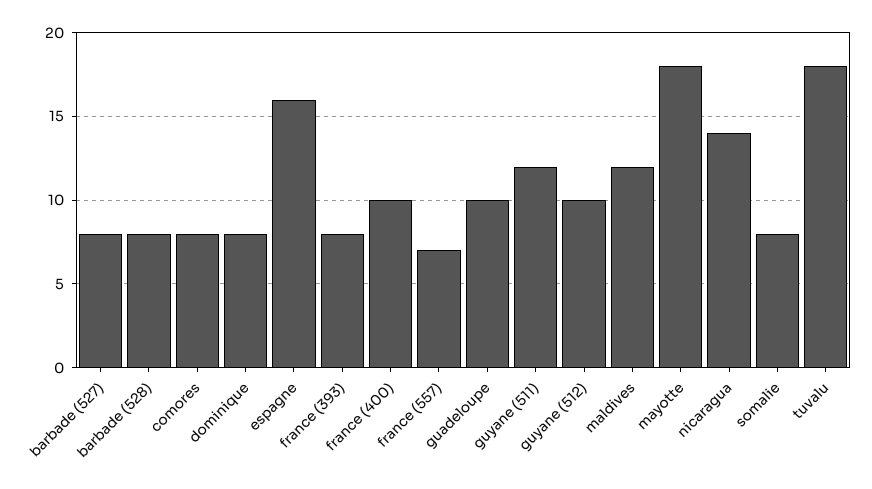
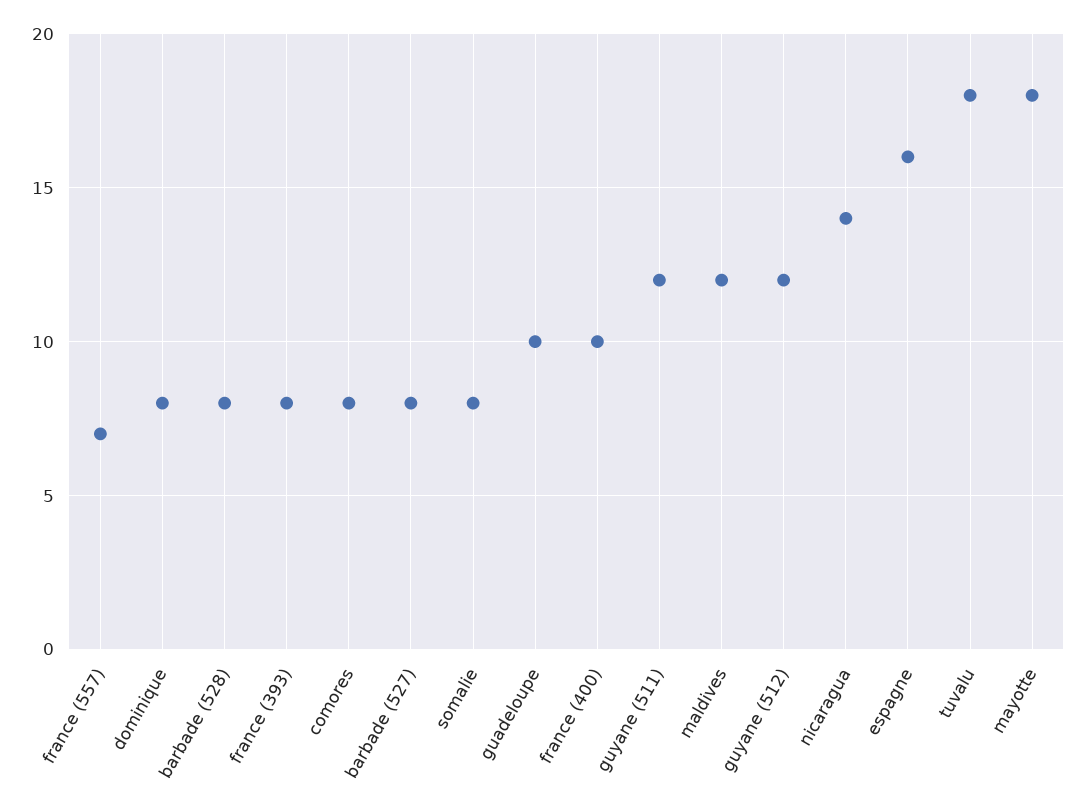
  {
    "barbade (527)": 8,
    "barbade (528)": 8,
    "comores": 8,
    "dominique": 8,
    "espagne": 16,
    "france (393)": 8,
    "france (400)": 10,
    "france (557)": 7,
    "guadeloupe": 10,
    "guyane (511)": 12,
-   "guyane (512)": 10,
+   "guyane (512)": 12,
    "maldives": 12,
    "mayotte": 18,
    "nicaragua": 14,
    "somalie": 8,
    "tuvalu": 18
  }

